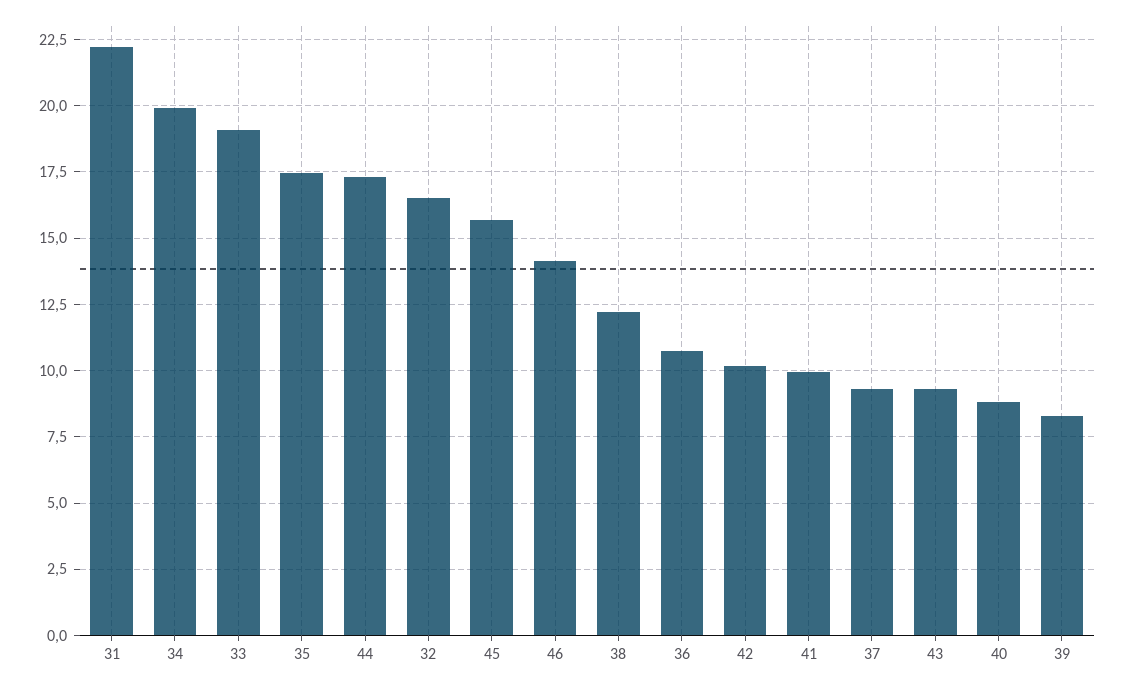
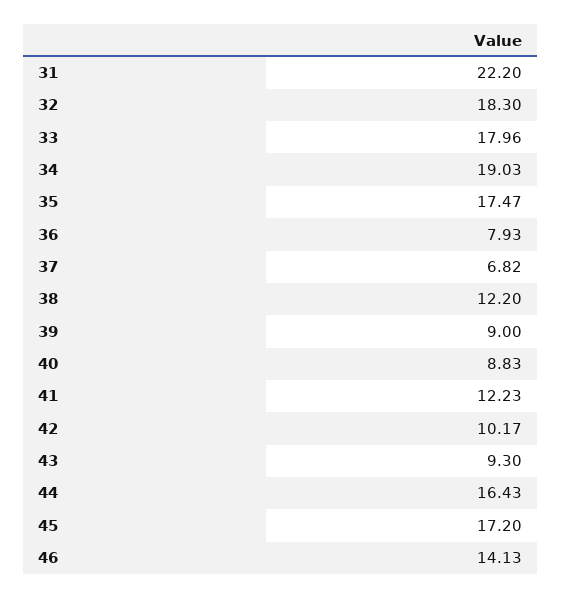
  {
    "31": 22.2,
-   "34": 20,
+   "34": 19.03,
-   "33": 19,
+   "33": 17.96,
    "35": 17.47,
-   "44": 17.25,
+   "44": 16.43,
-   "32": 16.5,
+   "32": 18.3,
-   "45": 15.75,
+   "45": 17.2,
    "46": 14.13,
    "38": 12.2,
-   "36": 10.75,
+   "36": 7.93,
    "42": 10.17,
-   "41": 10,
+   "41": 12.23,
-   "37": 9.25,
+   "37": 6.82,
    "43": 9.3,
    "40": 8.83,
-   "39": 8.25
+   "39": 9
  }

